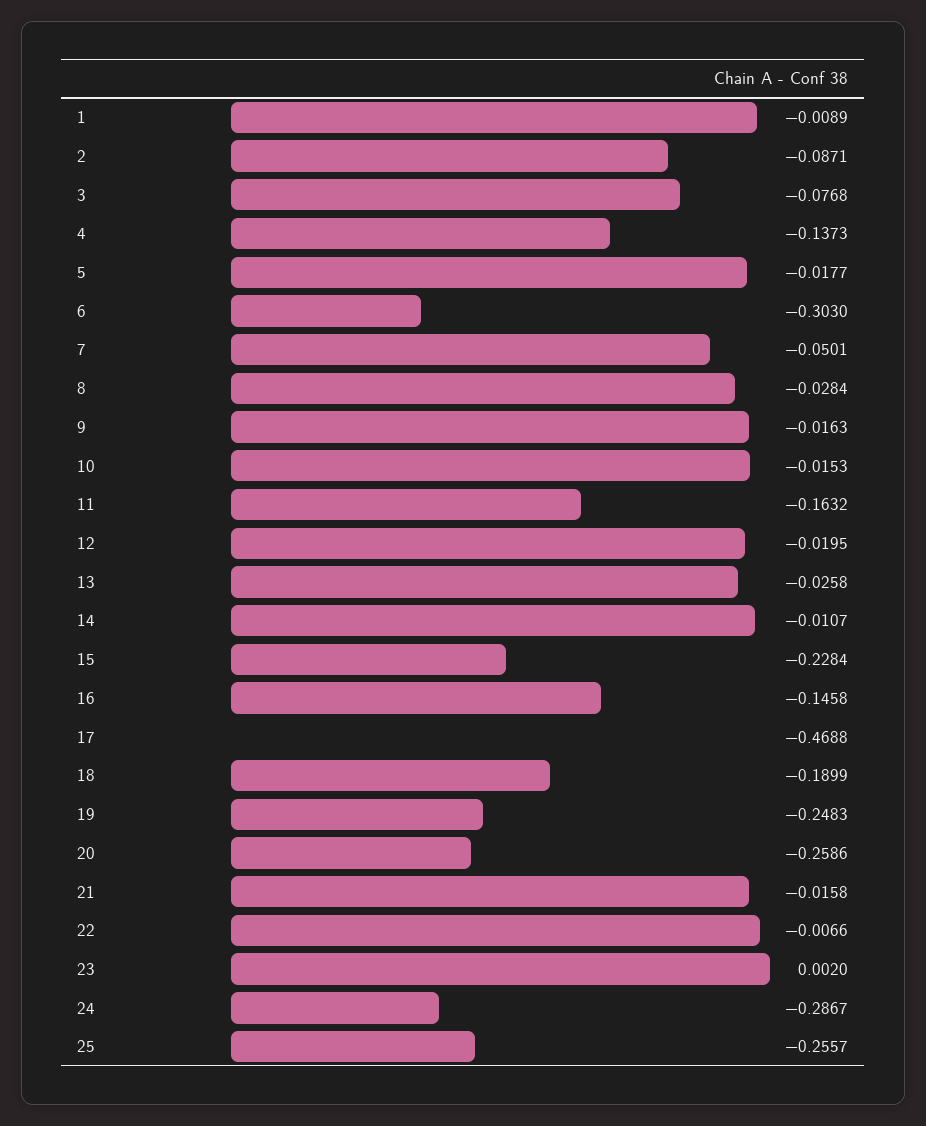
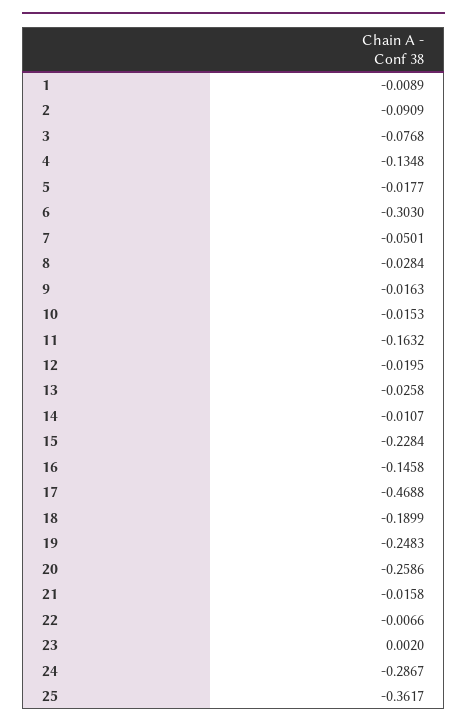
  {
    "1": -0.0089,
-   "2": -0.0871,
+   "2": -0.0909,
    "3": -0.0768,
-   "4": -0.1373,
+   "4": -0.1348,
    "5": -0.0177,
    "6": -0.303,
    "7": -0.0501,
    "8": -0.0284,
    "9": -0.0163,
    "10": -0.0153,
    "11": -0.1632,
    "12": -0.0195,
    "13": -0.0258,
    "14": -0.0107,
    "15": -0.2284,
    "16": -0.1458,
    "17": -0.4688,
    "18": -0.1899,
    "19": -0.2483,
    "20": -0.2586,
    "21": -0.0158,
    "22": -0.0066,
    "23": 0.002,
    "24": -0.2867,
-   "25": -0.2557
+   "25": -0.3617
  }

